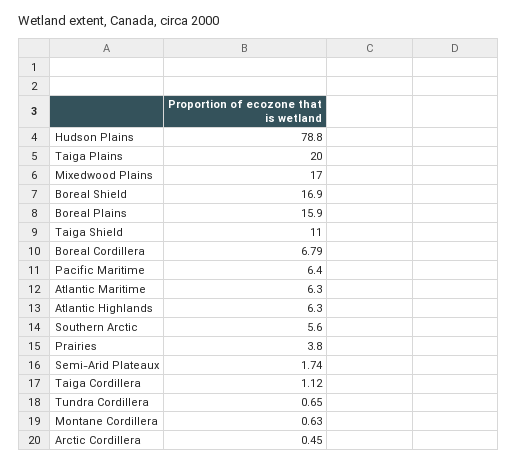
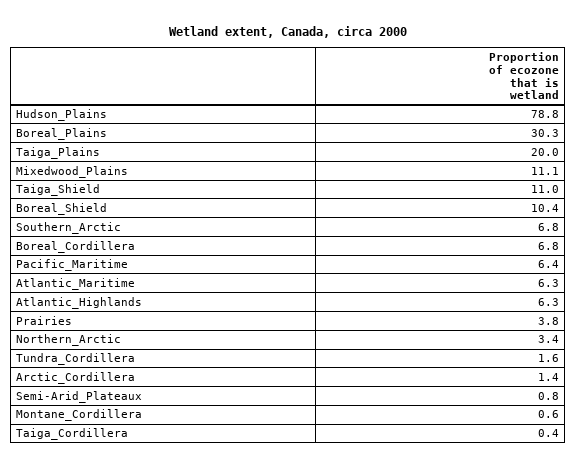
  {
    "Hudson Plains": 78.8,
    "Taiga Plains": 20,
-   "Mixedwood Plains": 17,
+   "Mixedwood Plains": 11.1,
-   "Boreal Shield": 16.9,
+   "Boreal Shield": 10.4,
-   "Boreal Plains": 15.9,
+   "Boreal Plains": 30.3,
    "Taiga Shield": 11,
    "Boreal Cordillera": 6.79,
    "Pacific Maritime": 6.4,
    "Atlantic Maritime": 6.3,
    "Atlantic Highlands": 6.3,
-   "Southern Arctic": 5.6,
+   "Southern Arctic": 6.8,
    "Prairies": 3.8,
-   "Semi-Arid Plateaux": 1.74,
+   "Semi-Arid Plateaux": 0.8,
-   "Taiga Cordillera": 1.12,
+   "Taiga Cordillera": 0.4,
-   "Tundra Cordillera": 0.65,
+   "Tundra Cordillera": 1.6,
    "Montane Cordillera": 0.63,
-   "Arctic Cordillera": 0.45
+   "Arctic Cordillera": 1.4,
+   "Northern_Arctic": 3.4
  }

